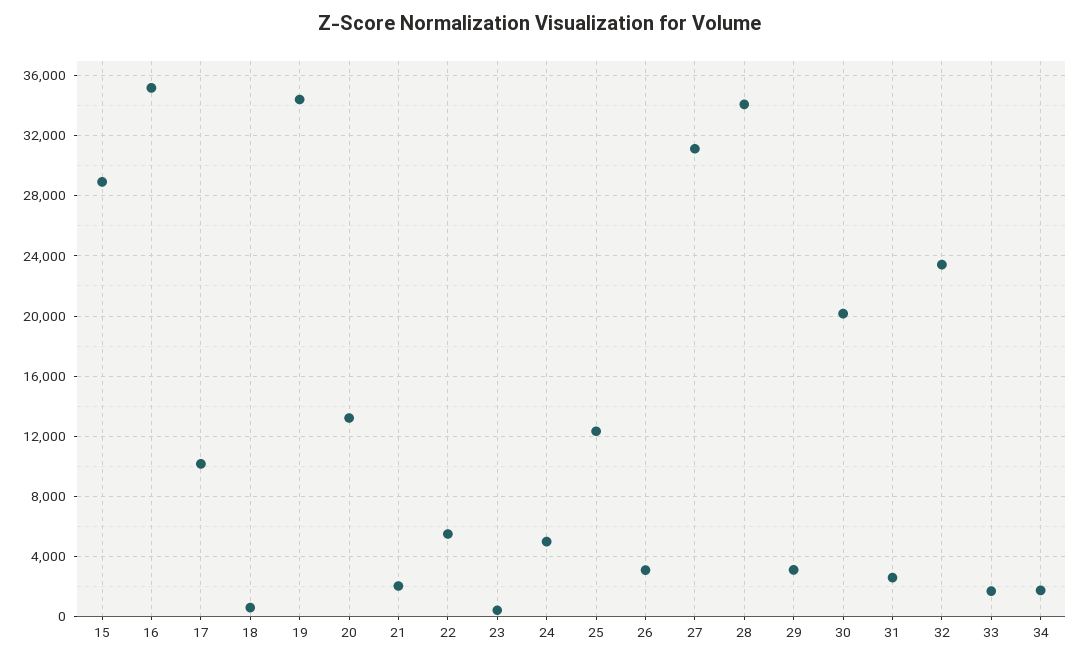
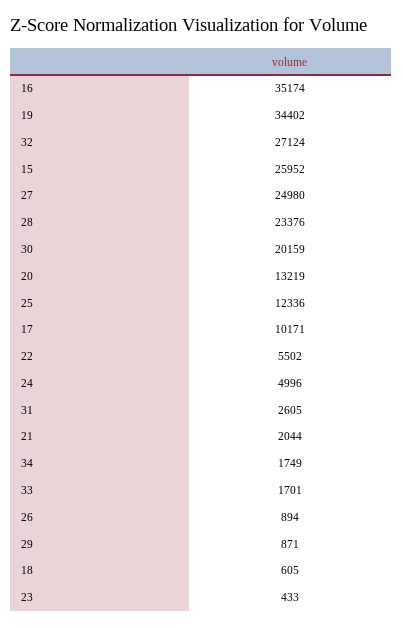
  {
-   "15": 29000,
+   "15": 25952,
    "16": 35174,
    "17": 10171,
    "18": 605,
    "19": 34402,
    "20": 13219,
    "21": 2044,
    "22": 5502,
    "23": 433,
    "24": 4996,
    "25": 12336,
-   "26": 3000,
+   "26": 894,
-   "27": 31000,
+   "27": 24980,
-   "28": 34000,
+   "28": 23376,
-   "29": 3000,
+   "29": 871,
    "30": 20159,
    "31": 2605,
-   "32": 23500,
+   "32": 27124,
    "33": 1701,
    "34": 1749
  }

